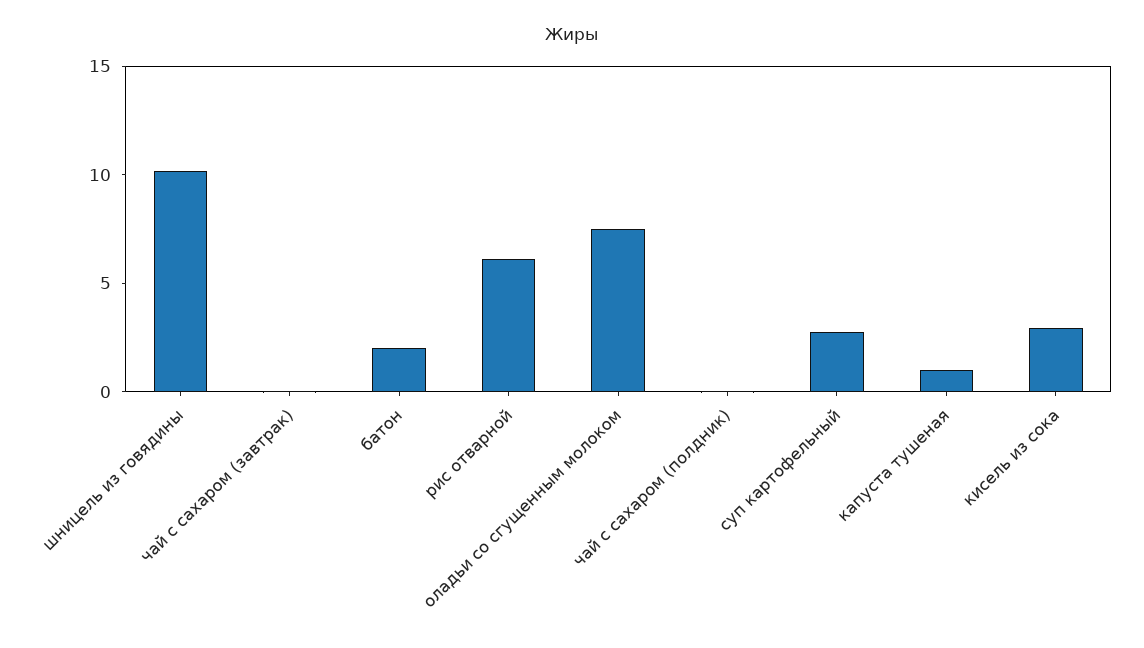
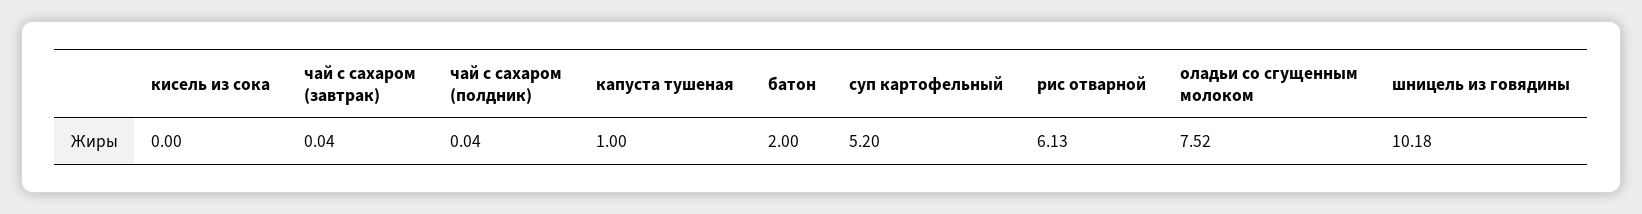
  {
    "шницель из говядины": 10.18,
    "чай с сахаром (завтрак)": 0.04,
    "батон": 2,
    "рис отварной": 6.13,
    "оладьи со сгущенным молоком": 7.52,
    "чай с сахаром (полдник)": 0.04,
-   "суп картофельный": 3,
+   "суп картофельный": 5.2,
    "капуста тушеная": 1,
-   "кисель из сока": 3
+   "кисель из сока": 0
  }

